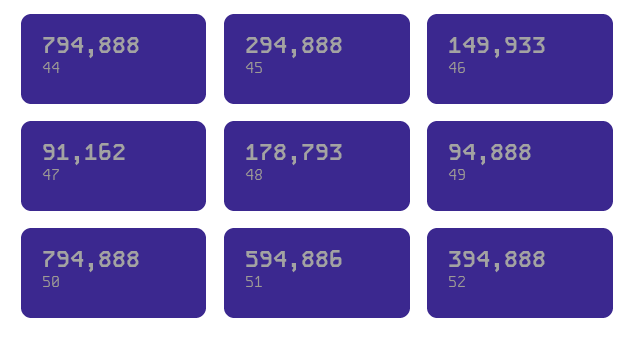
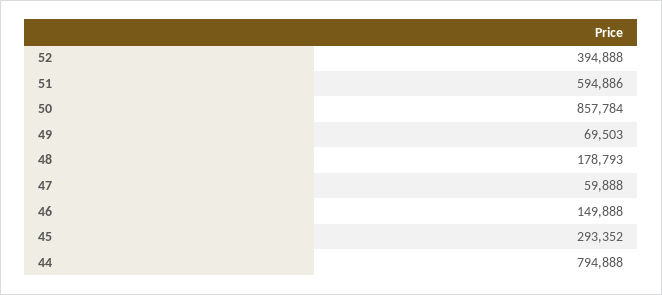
  {
    "44": 794888,
-   "45": 294888,
+   "45": 293352,
-   "46": 149933,
+   "46": 149888,
-   "47": 91162,
+   "47": 59888,
    "48": 178793,
-   "49": 94888,
+   "49": 69503,
-   "50": 794888,
+   "50": 857784,
    "51": 594886,
    "52": 394888
  }

